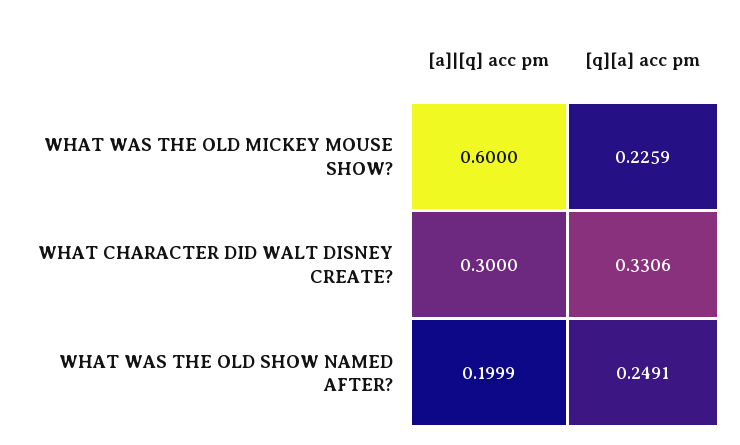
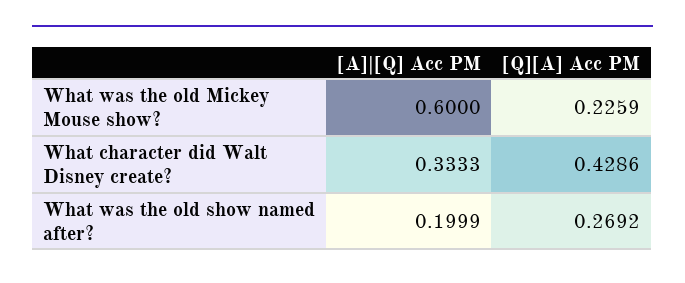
  {
    "[a]|[q] acc pm": {
      "WHAT WAS THE OLD MICKEY MOUSE SHOW?": 0.6,
-     "WHAT CHARACTER DID WALT DISNEY CREATE?": 0.3,
+     "WHAT CHARACTER DID WALT DISNEY CREATE?": 0.3333,
      "WHAT WAS THE OLD SHOW NAMED AFTER?": 0.1999
    },
    "[q][a] acc pm": {
      "WHAT WAS THE OLD MICKEY MOUSE SHOW?": 0.2259,
-     "WHAT CHARACTER DID WALT DISNEY CREATE?": 0.3306,
+     "WHAT CHARACTER DID WALT DISNEY CREATE?": 0.4286,
-     "WHAT WAS THE OLD SHOW NAMED AFTER?": 0.2491
+     "WHAT WAS THE OLD SHOW NAMED AFTER?": 0.2692
    }
  }

